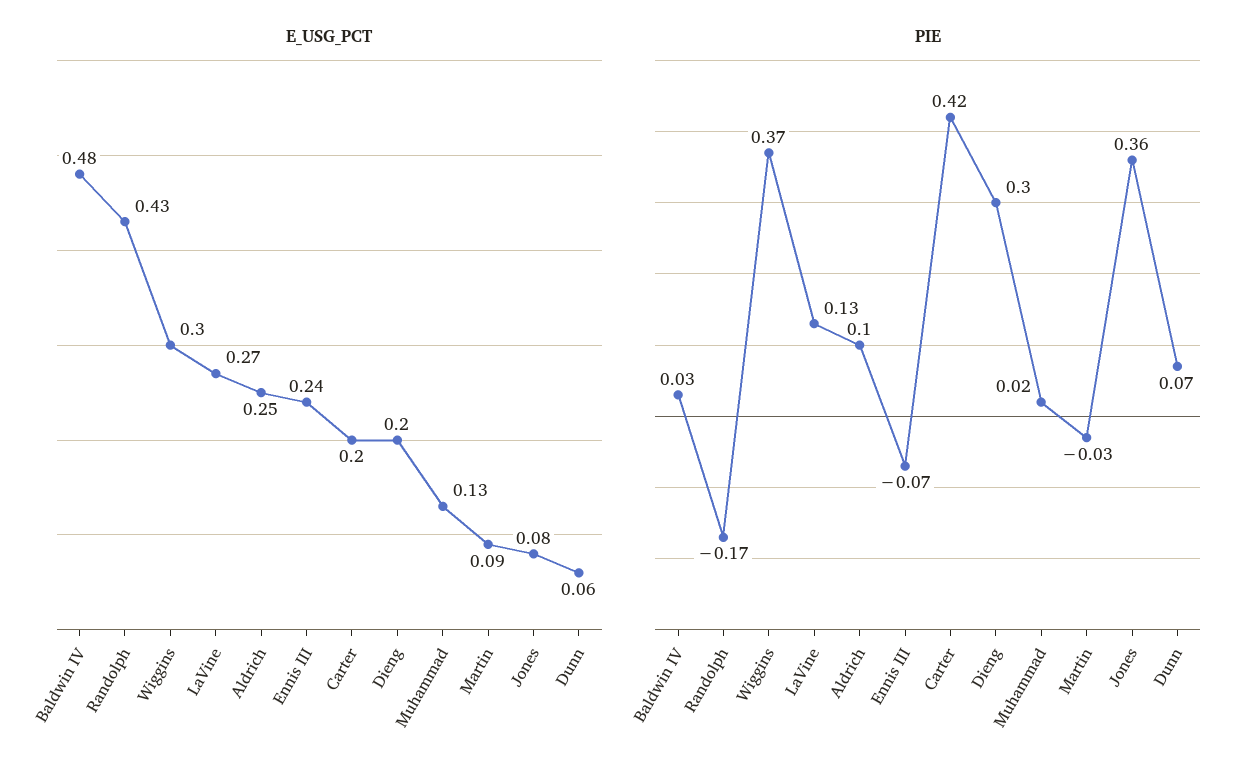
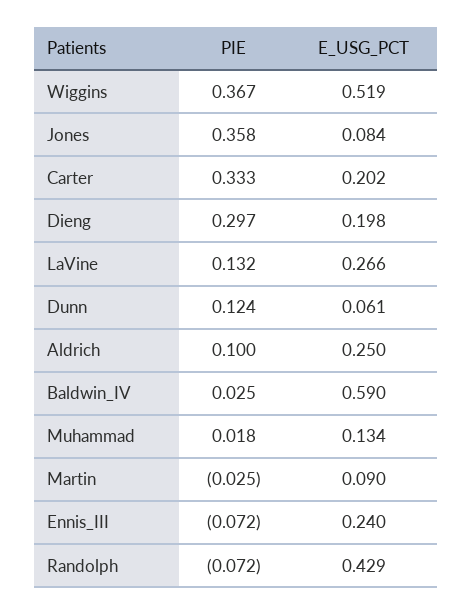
  {
    "E_USG_PCT": {
-     "Baldwin IV": 0.48,
+     "Baldwin IV": 0.59,
      "Randolph": 0.429,
-     "Wiggins": 0.3,
+     "Wiggins": 0.519,
      "LaVine": 0.266,
      "Aldrich": 0.25,
      "Ennis III": 0.24,
      "Carter": 0.202,
      "Dieng": 0.198,
      "Muhammad": 0.134,
      "Martin": 0.09,
      "Jones": 0.084,
      "Dunn": 0.061
    },
    "PIE": {
      "Baldwin IV": 0.025,
-     "Randolph": -0.17,
+     "Randolph": -0.072,
      "Wiggins": 0.367,
      "LaVine": 0.132,
      "Aldrich": 0.1,
      "Ennis III": -0.072,
-     "Carter": 0.42,
+     "Carter": 0.333,
      "Dieng": 0.297,
      "Muhammad": 0.018,
      "Martin": -0.025,
      "Jones": 0.358,
-     "Dunn": 0.07
+     "Dunn": 0.124
    }
  }

